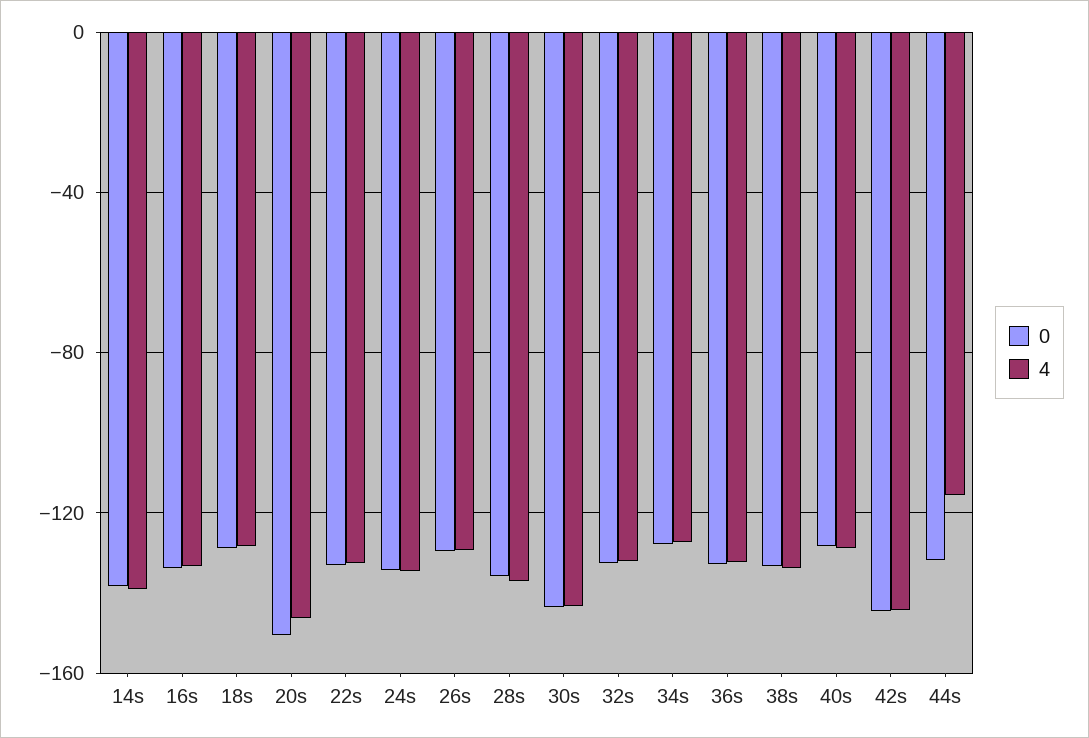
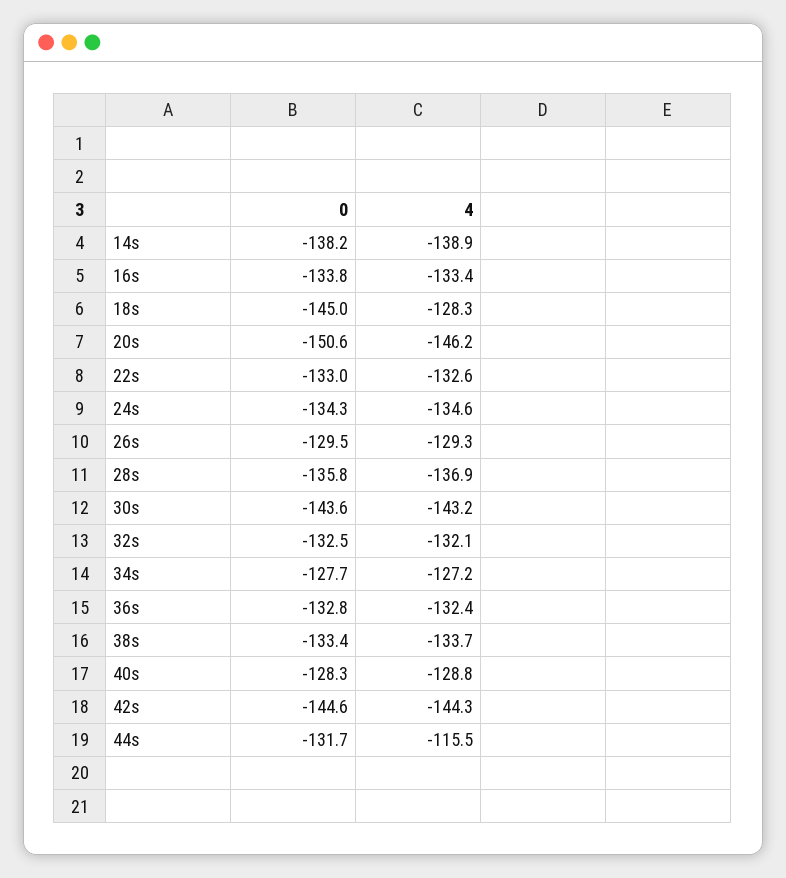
  {
    "0": {
      "14s": -138.2,
      "16s": -133.8,
-     "18s": -130,
+     "18s": -145,
      "20s": -150.6,
      "22s": -133,
      "24s": -134.3,
      "26s": -129.5,
      "28s": -135.8,
      "30s": -143.6,
      "32s": -132.5,
      "34s": -127.7,
      "36s": -132.8,
      "38s": -133.4,
      "40s": -128.3,
      "42s": -144.6,
      "44s": -131.7
    },
    "4": {
      "14s": -138.9,
      "16s": -133.4,
      "18s": -128.3,
      "20s": -146.2,
      "22s": -132.6,
      "24s": -134.6,
      "26s": -129.3,
      "28s": -136.9,
      "30s": -143.2,
      "32s": -132.1,
      "34s": -127.2,
      "36s": -132.4,
      "38s": -133.7,
      "40s": -128.8,
      "42s": -144.3,
      "44s": -115.5
    }
  }

